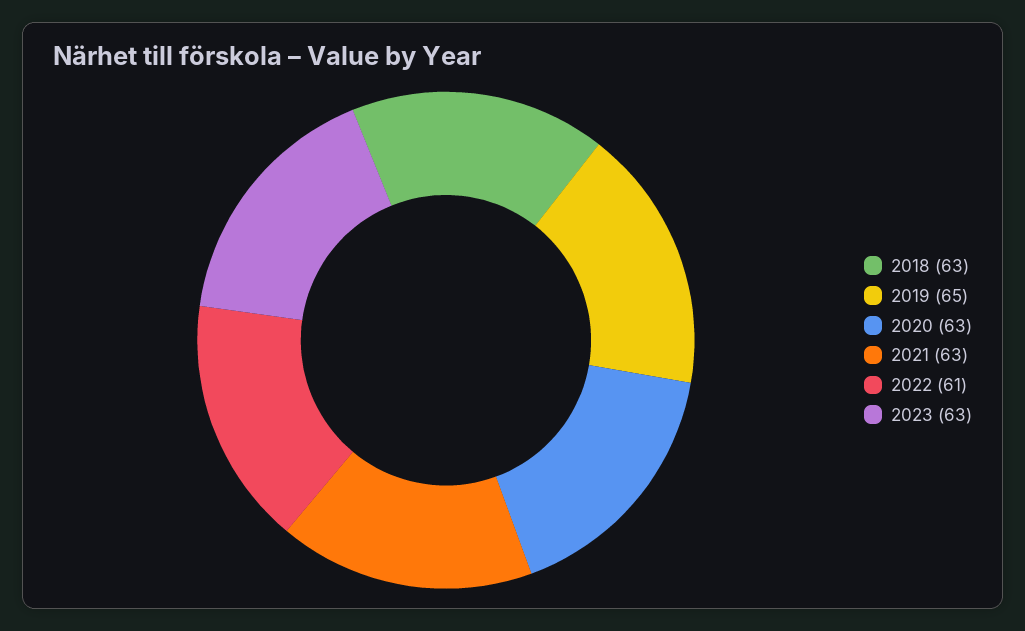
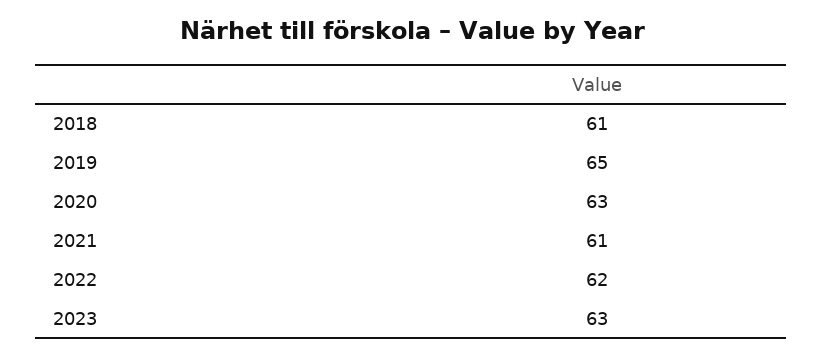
  {
-   "2018": 63,
+   "2018": 61,
    "2019": 65,
    "2020": 63,
-   "2021": 63,
+   "2021": 61,
-   "2022": 61,
+   "2022": 62,
    "2023": 63
  }

